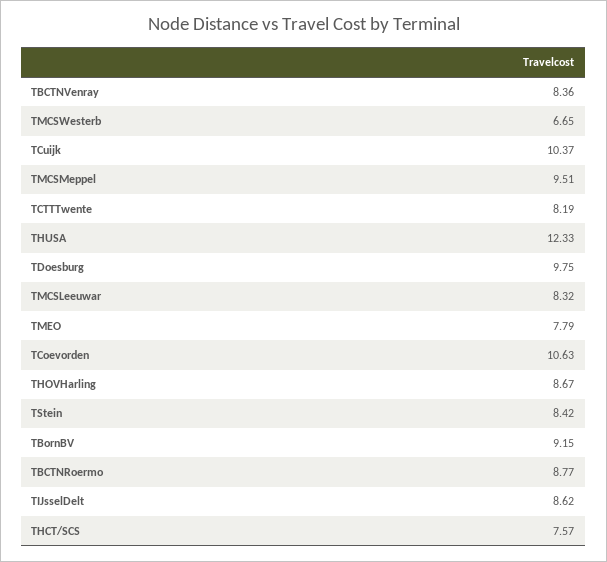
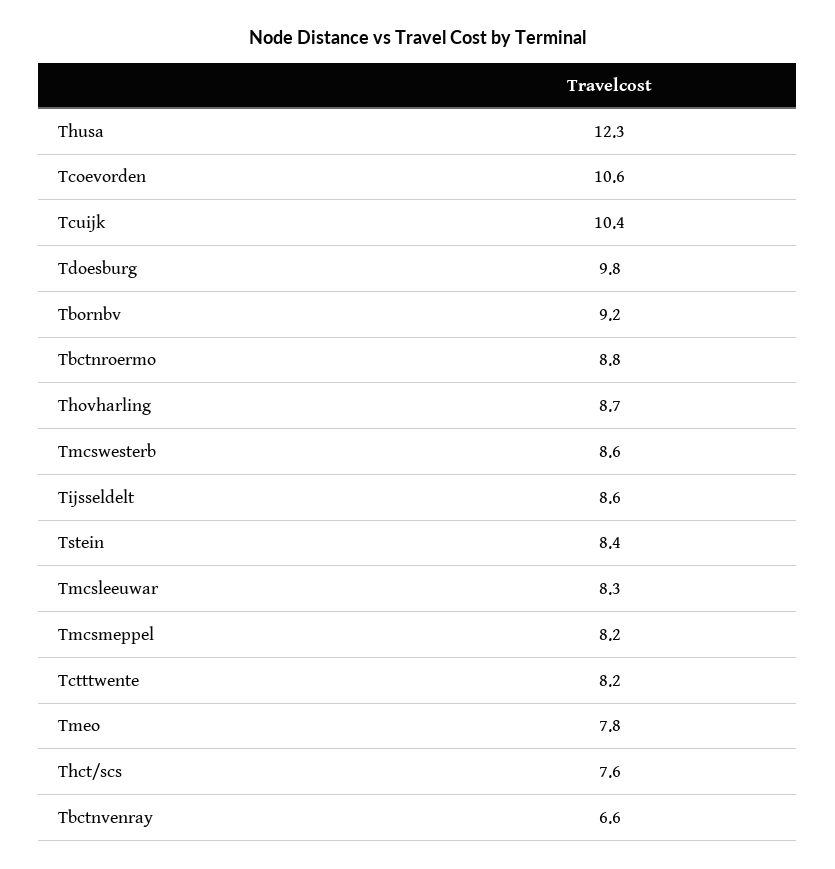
  {
-   "TBCTNVenray": 8.36,
+   "TBCTNVenray": 6.6,
-   "TMCSWesterb": 6.65,
+   "TMCSWesterb": 8.6,
    "TCuijk": 10.37,
-   "TMCSMeppel": 9.51,
+   "TMCSMeppel": 8.2,
    "TCTTTwente": 8.19,
    "THUSA": 12.33,
    "TDoesburg": 9.75,
    "TMCSLeeuwar": 8.32,
    "TMEO": 7.79,
    "TCoevorden": 10.63,
    "THOVHarling": 8.67,
    "TStein": 8.42,
    "TBornBV": 9.15,
    "TBCTNRoermo": 8.77,
    "TIJsselDelt": 8.62,
    "THCT/SCS": 7.57
  }

